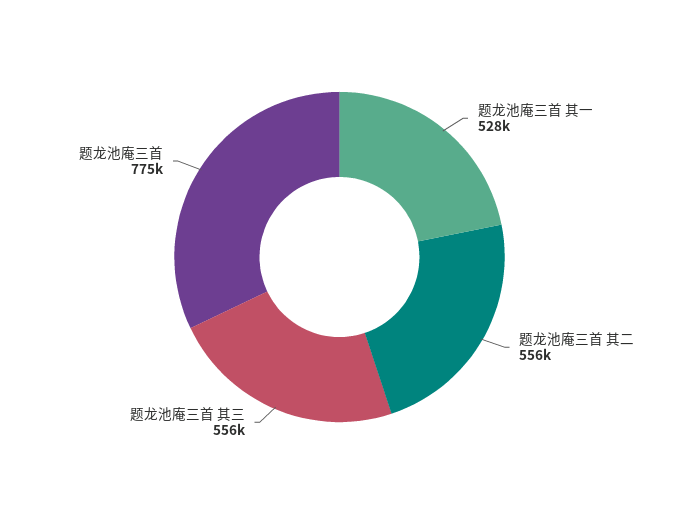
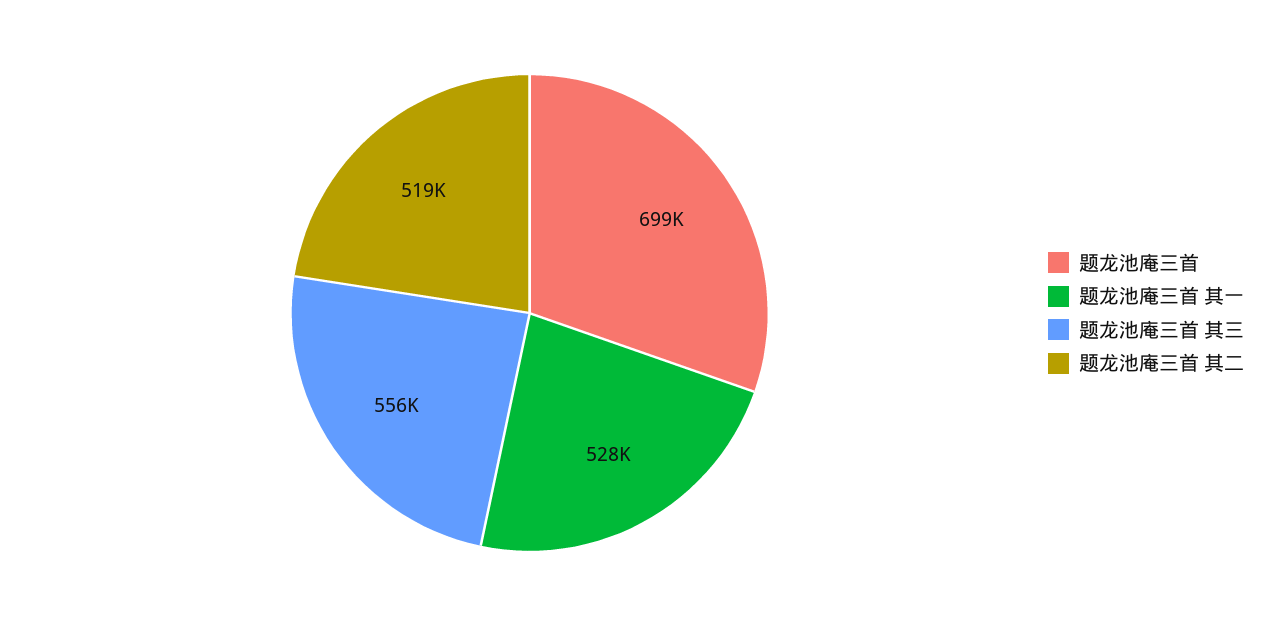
  {
    "题龙池庵三首 其一": 528000,
-   "题龙池庵三首 其二": 556000,
+   "题龙池庵三首 其二": 519000,
    "题龙池庵三首 其三": 556000,
-   "题龙池庵三首": 775000
+   "题龙池庵三首": 699000
  }

